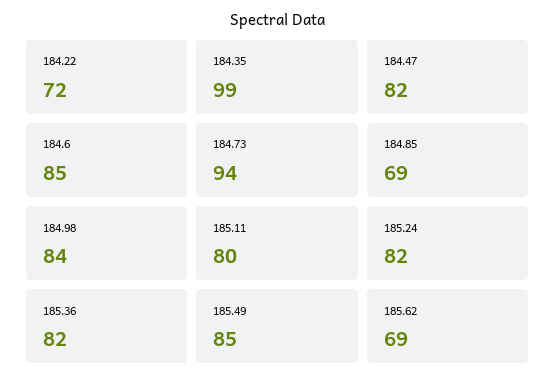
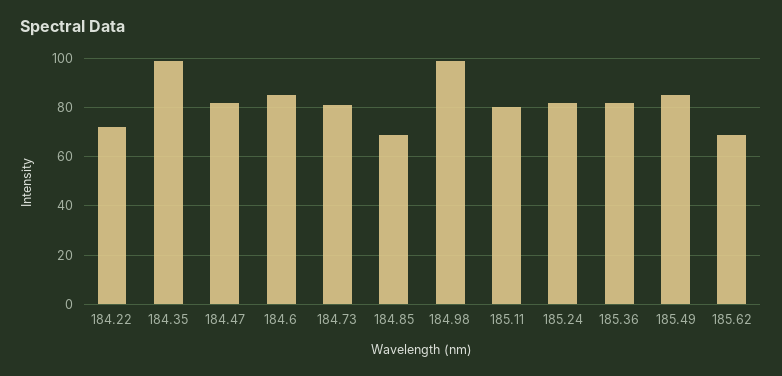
  {
    "184.22": 72,
    "184.35": 99,
    "184.47": 82,
    "184.6": 85,
-   "184.73": 94,
+   "184.73": 80,
    "184.85": 69,
-   "184.98": 84,
+   "184.98": 100,
    "185.11": 80,
    "185.24": 82,
    "185.36": 82,
    "185.49": 85,
    "185.62": 69
  }

